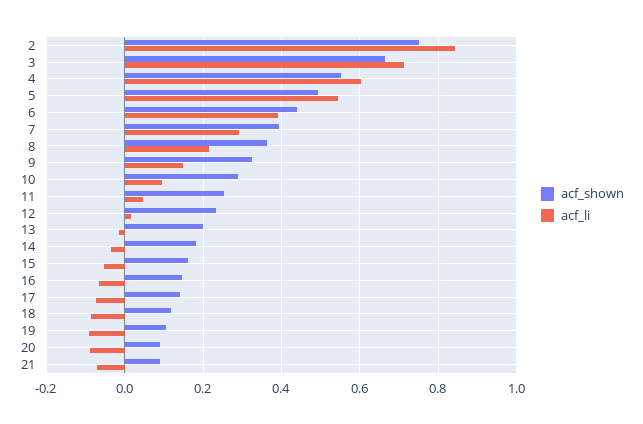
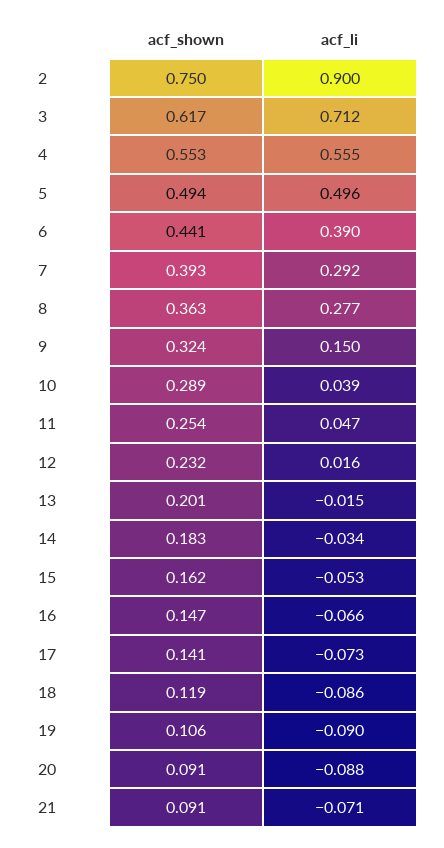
  {
    "acf_shown": {
      "2": 0.75,
-     "3": 0.66,
+     "3": 0.617,
      "4": 0.553,
      "5": 0.494,
      "6": 0.441,
      "7": 0.393,
      "8": 0.363,
      "9": 0.324,
      "10": 0.289,
      "11": 0.254,
      "12": 0.232,
      "13": 0.201,
      "14": 0.183,
      "15": 0.162,
      "16": 0.147,
      "17": 0.141,
      "18": 0.119,
      "19": 0.106,
      "20": 0.091,
      "21": 0.091
    },
    "acf_li": {
-     "2": 0.84,
+     "2": 0.9,
      "3": 0.712,
-     "4": 0.6,
+     "4": 0.555,
-     "5": 0.54,
+     "5": 0.496,
      "6": 0.39,
      "7": 0.292,
-     "8": 0.22,
+     "8": 0.277,
      "9": 0.15,
-     "10": 0.1,
+     "10": 0.039,
      "11": 0.047,
      "12": 0.016,
      "13": -0.015,
      "14": -0.034,
      "15": -0.053,
      "16": -0.066,
      "17": -0.073,
      "18": -0.086,
      "19": -0.09,
      "20": -0.088,
      "21": -0.071
    }
  }

